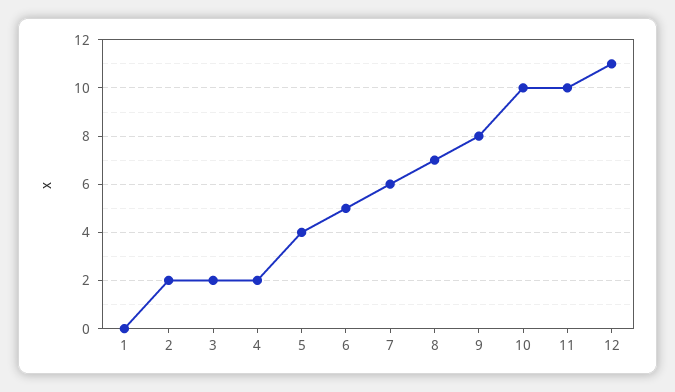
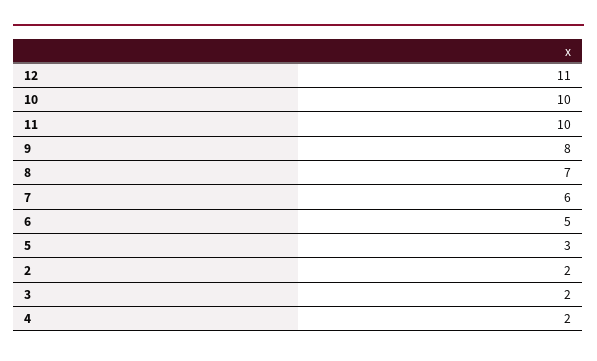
  {
-   "1": 0,
    "2": 2,
    "3": 2,
    "4": 2,
-   "5": 4,
+   "5": 3,
    "6": 5,
    "7": 6,
    "8": 7,
    "9": 8,
    "10": 10,
    "11": 10,
    "12": 11
  }

